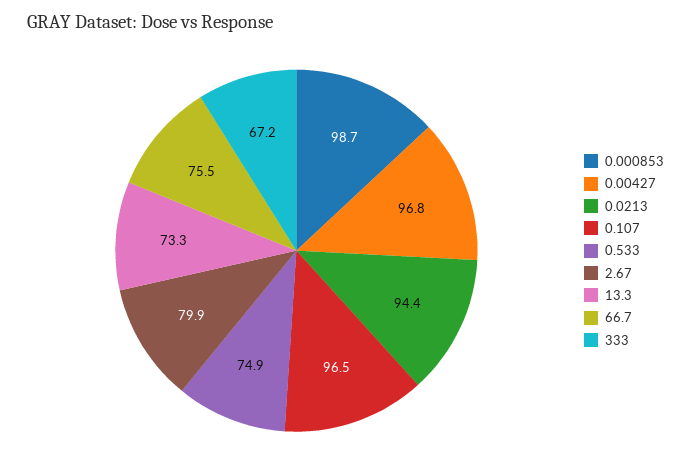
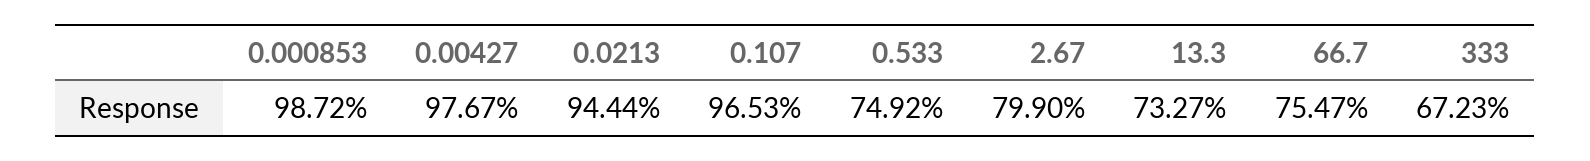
  {
    "0.000853": 98.72,
-   "0.00427": 96.8,
+   "0.00427": 97.67,
    "0.0213": 94.44,
    "0.107": 96.53,
    "0.533": 74.92,
    "2.67": 79.9,
    "13.3": 73.27,
    "66.7": 75.47,
    "333": 67.23
  }

